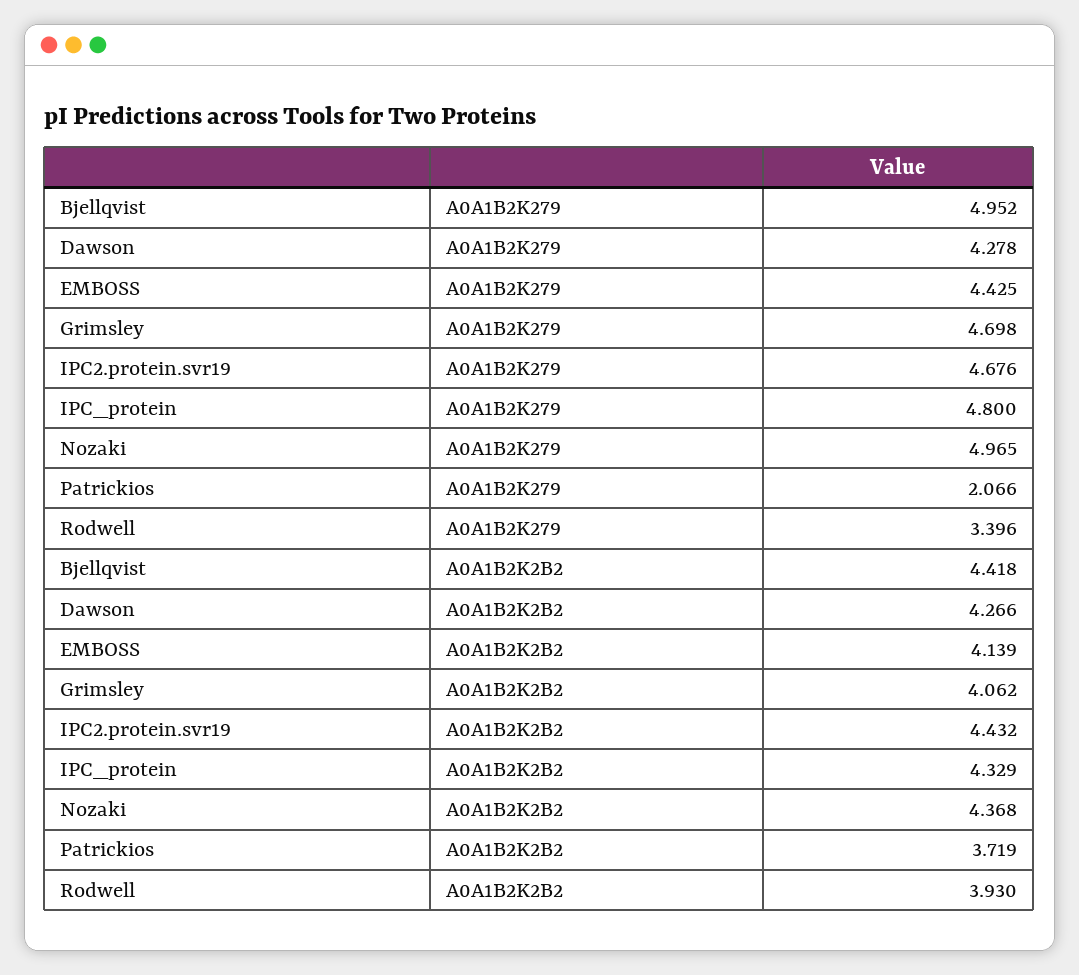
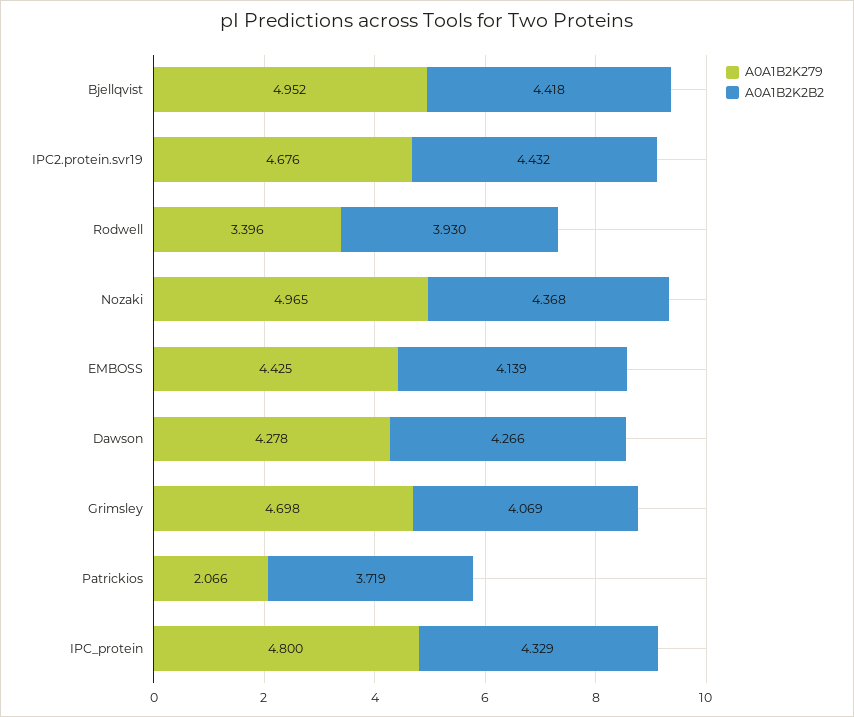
  {
    "A0A1B2K279": {
      "Bjellqvist": 4.952,
      "Dawson": 4.278,
      "EMBOSS": 4.425,
      "Grimsley": 4.698,
      "IPC2.protein.svr19": 4.676,
      "IPC_protein": 4.8,
      "Nozaki": 4.965,
      "Patrickios": 2.066,
      "Rodwell": 3.396
    },
    "A0A1B2K2B2": {
      "Bjellqvist": 4.418,
      "Dawson": 4.266,
      "EMBOSS": 4.139,
-     "Grimsley": 4.062,
+     "Grimsley": 4.069,
      "IPC2.protein.svr19": 4.432,
      "IPC_protein": 4.329,
      "Nozaki": 4.368,
      "Patrickios": 3.719,
      "Rodwell": 3.93
    }
  }

